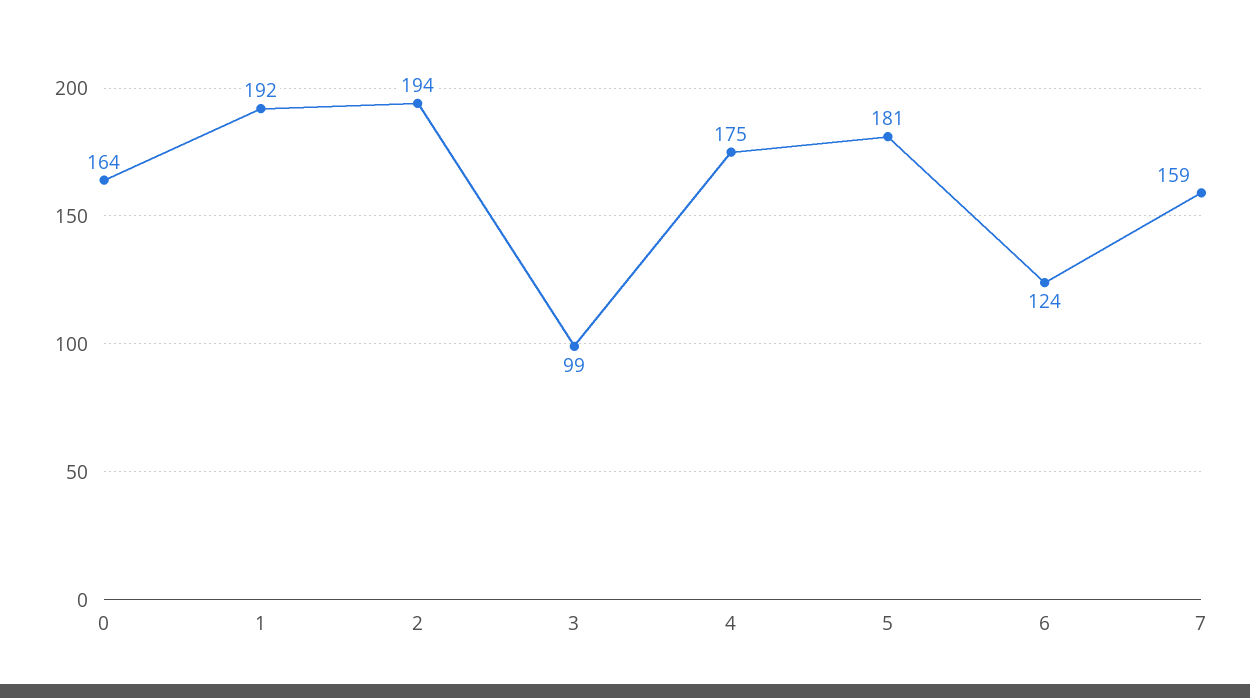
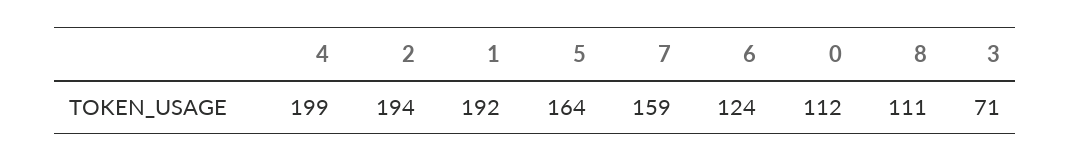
  {
-   "0": 164,
+   "0": 112,
    "1": 192,
    "2": 194,
-   "3": 99,
+   "3": 71,
-   "4": 175,
+   "4": 199,
-   "5": 181,
+   "5": 164,
    "6": 124,
-   "7": 159
+   "7": 159,
+   "8": 111
  }

